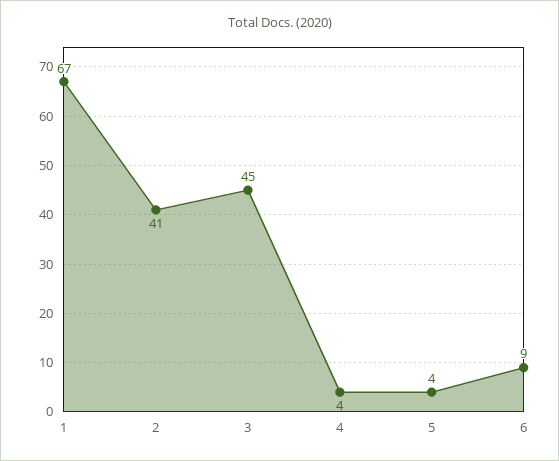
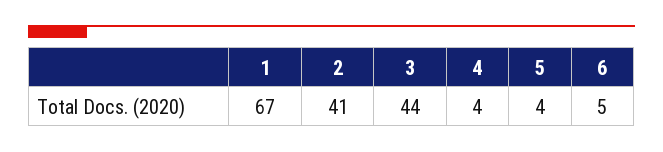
  {
    "1": 67,
    "2": 41,
-   "3": 45,
+   "3": 44,
    "4": 4,
    "5": 4,
-   "6": 9
+   "6": 5
  }

